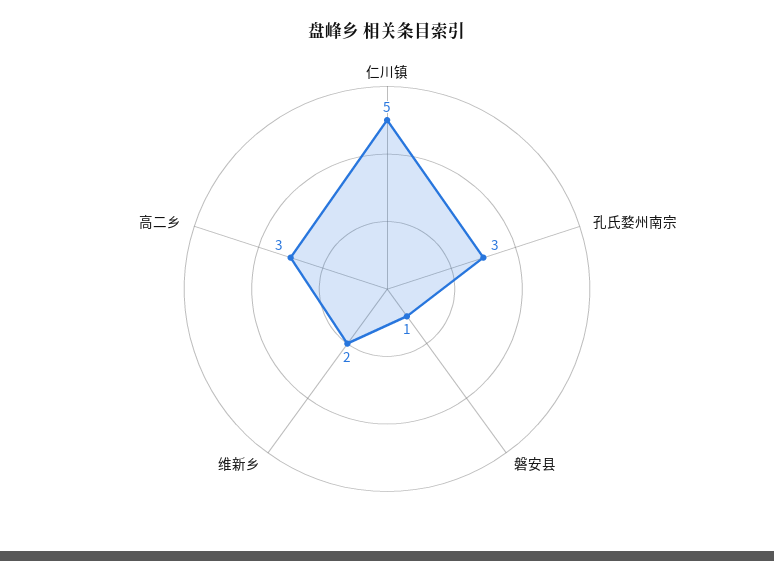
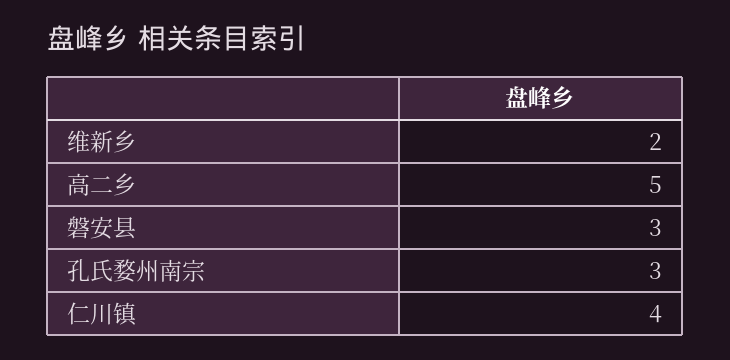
  {
-   "仁川镇": 5,
+   "仁川镇": 4,
    "孔氏婺州南宗": 3,
-   "磐安县": 1,
+   "磐安县": 3,
    "维新乡": 2,
-   "高二乡": 3
+   "高二乡": 5
  }

